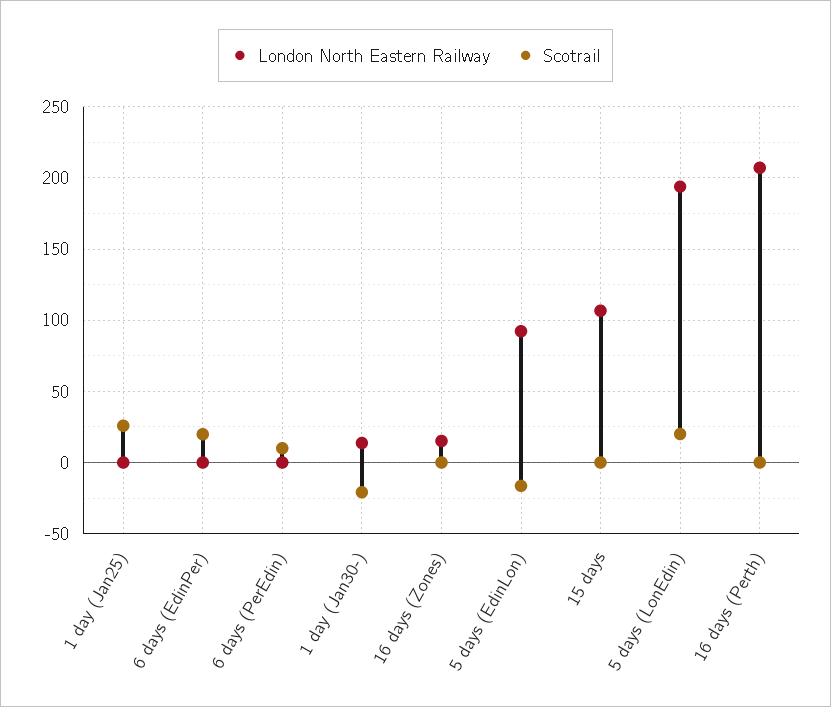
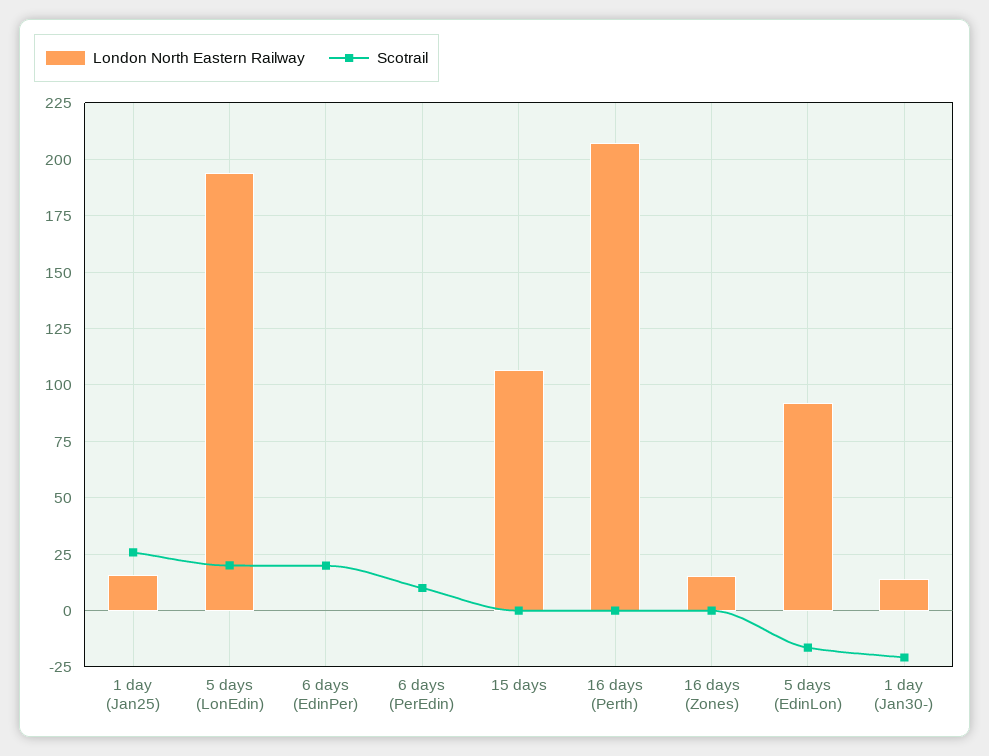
  {
    "London North Eastern Railway": {
-     "1 day (Jan25)": 0,
+     "1 day (Jan25)": 15,
      "6 days (EdinPer)": 0,
      "6 days (PerEdin)": 0,
      "1 day (Jan30-)": 15,
      "16 days (Zones)": 15,
      "5 days (EdinLon)": 90,
      "15 days": 105,
      "5 days (LonEdin)": 195,
      "16 days (Perth)": 205
    },
    "Scotrail": {
      "1 day (Jan25)": 25,
      "6 days (EdinPer)": 20,
      "6 days (PerEdin)": 10,
      "1 day (Jan30-)": -20,
      "16 days (Zones)": 0,
      "5 days (EdinLon)": -15,
      "15 days": 0,
      "5 days (LonEdin)": 20,
      "16 days (Perth)": 0
    }
  }

